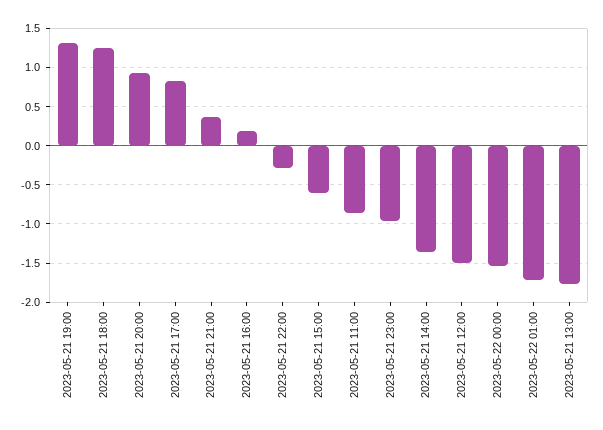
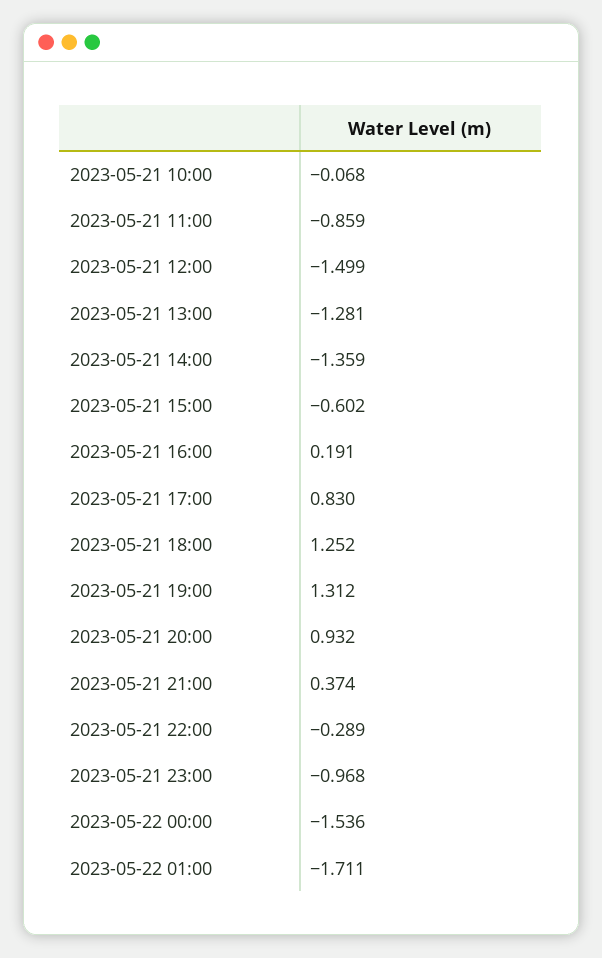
  {
    "2023-05-21 19:00": 1.312,
    "2023-05-21 18:00": 1.252,
    "2023-05-21 20:00": 0.932,
    "2023-05-21 17:00": 0.83,
    "2023-05-21 21:00": 0.374,
    "2023-05-21 16:00": 0.191,
    "2023-05-21 22:00": -0.289,
    "2023-05-21 15:00": -0.602,
    "2023-05-21 11:00": -0.859,
    "2023-05-21 23:00": -0.968,
    "2023-05-21 14:00": -1.359,
    "2023-05-21 12:00": -1.499,
    "2023-05-22 00:00": -1.536,
    "2023-05-22 01:00": -1.711,
-   "2023-05-21 13:00": -1.8
+   "2023-05-21 13:00": -1.281,
+   "2023-05-21 10:00": -0.068
  }

